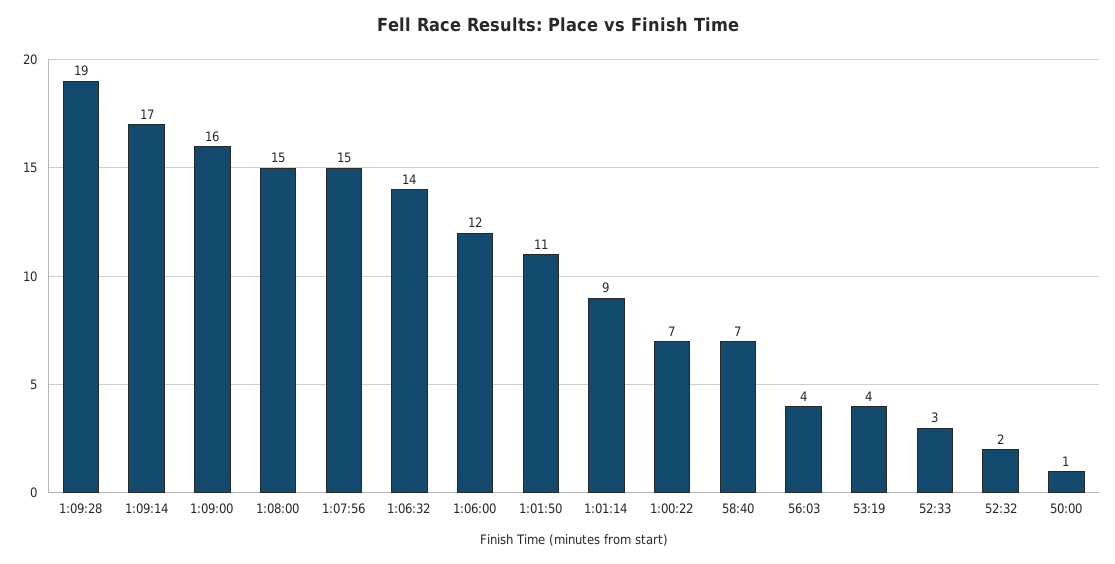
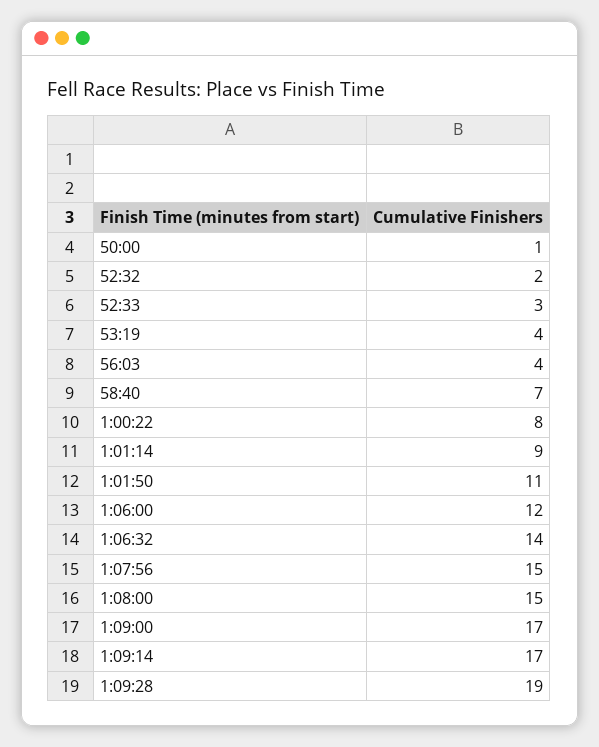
  {
    "1:09:28": 19,
    "1:09:14": 17,
-   "1:09:00": 16,
+   "1:09:00": 17,
    "1:08:00": 15,
    "1:07:56": 15,
    "1:06:32": 14,
    "1:06:00": 12,
    "1:01:50": 11,
    "1:01:14": 9,
-   "1:00:22": 7,
+   "1:00:22": 8,
    "58:40": 7,
    "56:03": 4,
    "53:19": 4,
    "52:33": 3,
    "52:32": 2,
    "50:00": 1
  }

